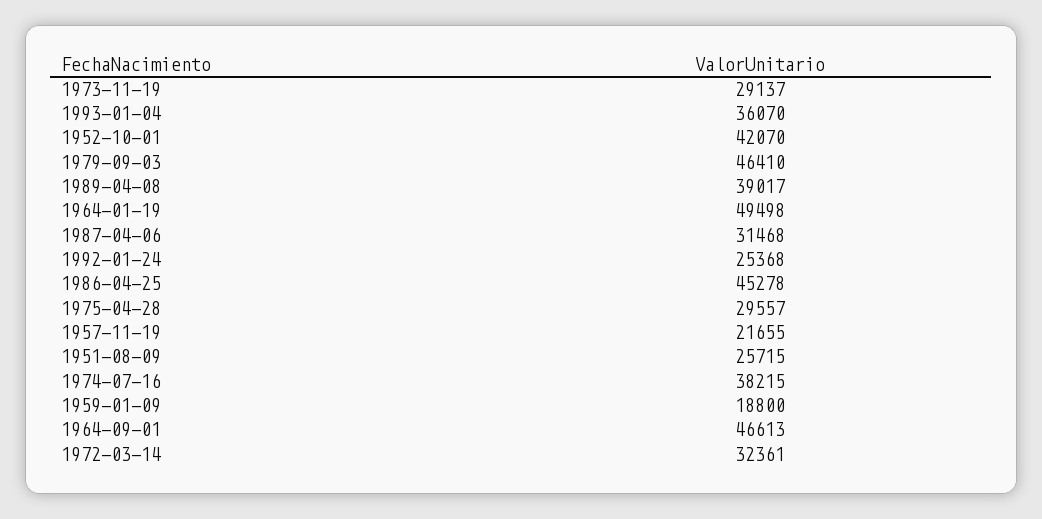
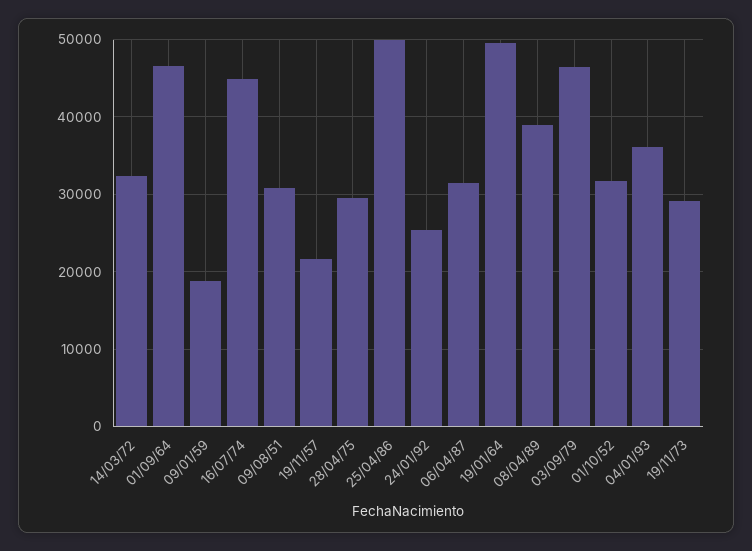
  {
    "1973-11-19": 29137,
    "1993-01-04": 36070,
-   "1952-10-01": 42070,
+   "1952-10-01": 32000,
    "1979-09-03": 46410,
    "1989-04-08": 39017,
    "1964-01-19": 49498,
    "1987-04-06": 31468,
    "1992-01-24": 25368,
-   "1986-04-25": 45278,
+   "1986-04-25": 50000,
    "1975-04-28": 29557,
    "1957-11-19": 21655,
-   "1951-08-09": 25715,
+   "1951-08-09": 31000,
-   "1974-07-16": 38215,
+   "1974-07-16": 45000,
    "1959-01-09": 18800,
    "1964-09-01": 46613,
    "1972-03-14": 32361
  }

